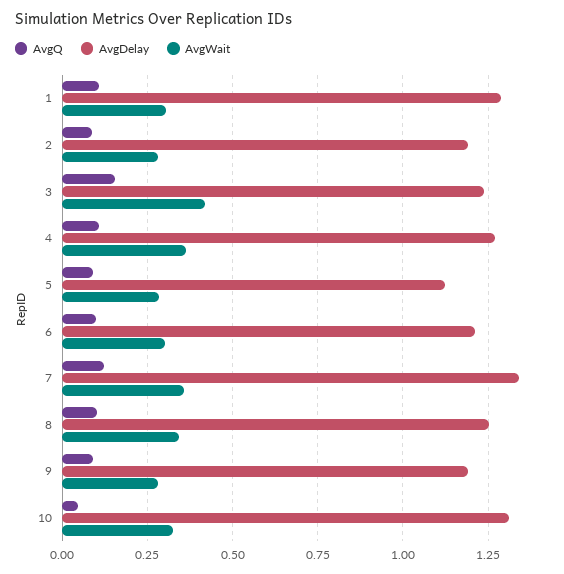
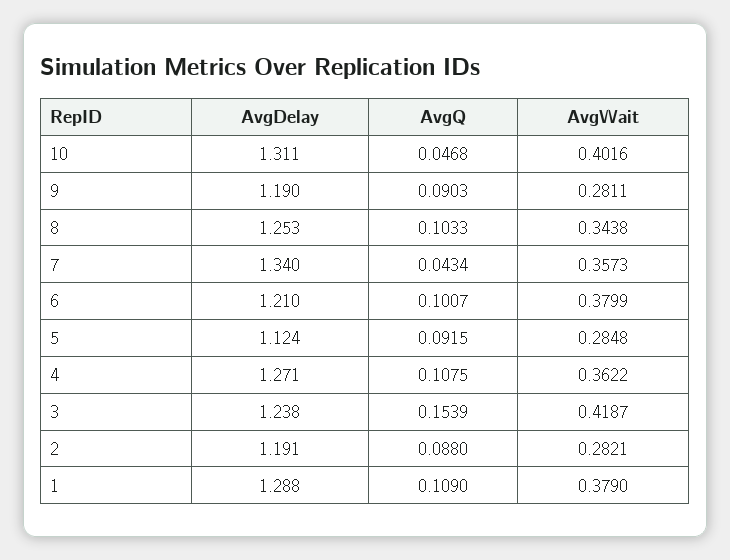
  {
    "AvgQ": {
      "1": 0.109,
      "2": 0.088,
      "3": 0.1539,
      "4": 0.1075,
      "5": 0.0915,
      "6": 0.1007,
-     "7": 0.125,
+     "7": 0.0434,
      "8": 0.1033,
      "9": 0.0903,
      "10": 0.0468
    },
    "AvgDelay": {
      "1": 1.288,
      "2": 1.191,
      "3": 1.238,
      "4": 1.271,
      "5": 1.124,
      "6": 1.21,
      "7": 1.34,
      "8": 1.253,
      "9": 1.19,
      "10": 1.311
    },
    "AvgWait": {
-     "1": 0.3,
+     "1": 0.379,
      "2": 0.2821,
      "3": 0.4187,
      "4": 0.3622,
      "5": 0.2848,
-     "6": 0.3,
+     "6": 0.3799,
      "7": 0.3573,
      "8": 0.3438,
      "9": 0.2811,
-     "10": 0.325
+     "10": 0.4016
    }
  }

